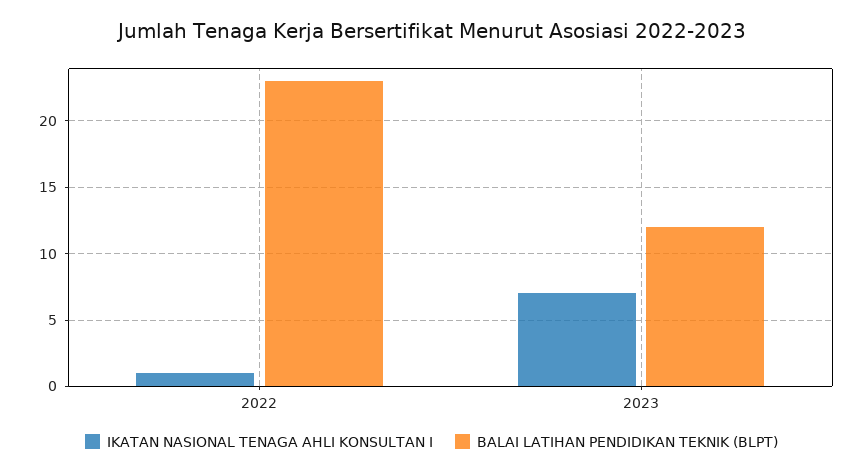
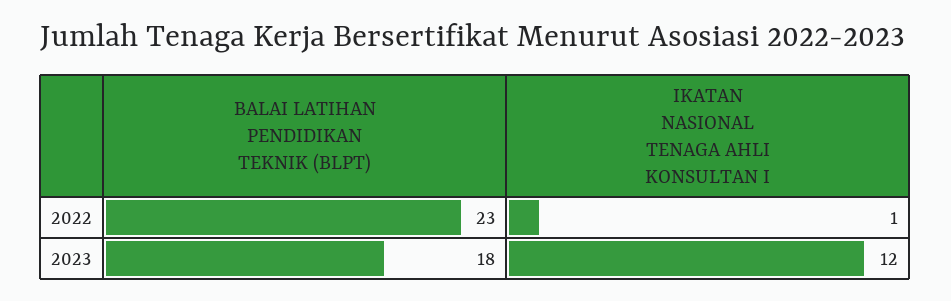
  {
    "IKATAN NASIONAL TENAGA AHLI KONSULTAN I": {
      "2022": 1,
-     "2023": 7
+     "2023": 12
    },
    "BALAI LATIHAN PENDIDIKAN TEKNIK (BLPT)": {
      "2022": 23,
-     "2023": 12
+     "2023": 18
    }
  }

